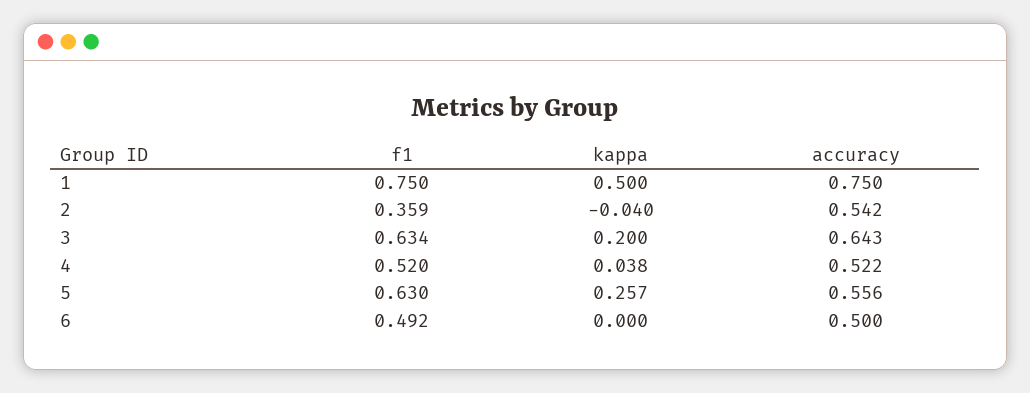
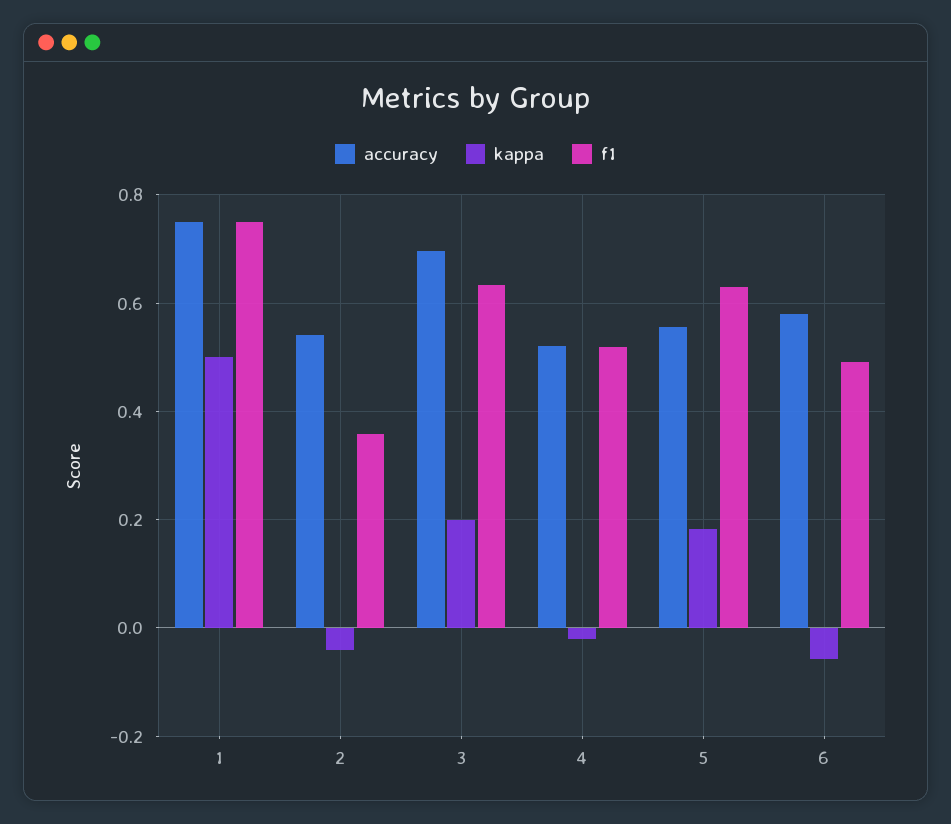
  {
    "f1": {
      "1": 0.75,
      "2": 0.359,
      "3": 0.634,
      "4": 0.52,
      "5": 0.63,
      "6": 0.492
    },
    "kappa": {
      "1": 0.5,
      "2": -0.04,
      "3": 0.2,
-     "4": 0.038,
+     "4": -0.02,
-     "5": 0.257,
+     "5": 0.18,
-     "6": 0
+     "6": -0.06
    },
    "accuracy": {
      "1": 0.75,
      "2": 0.542,
-     "3": 0.643,
+     "3": 0.7,
      "4": 0.522,
      "5": 0.556,
-     "6": 0.5
+     "6": 0.58
    }
  }

